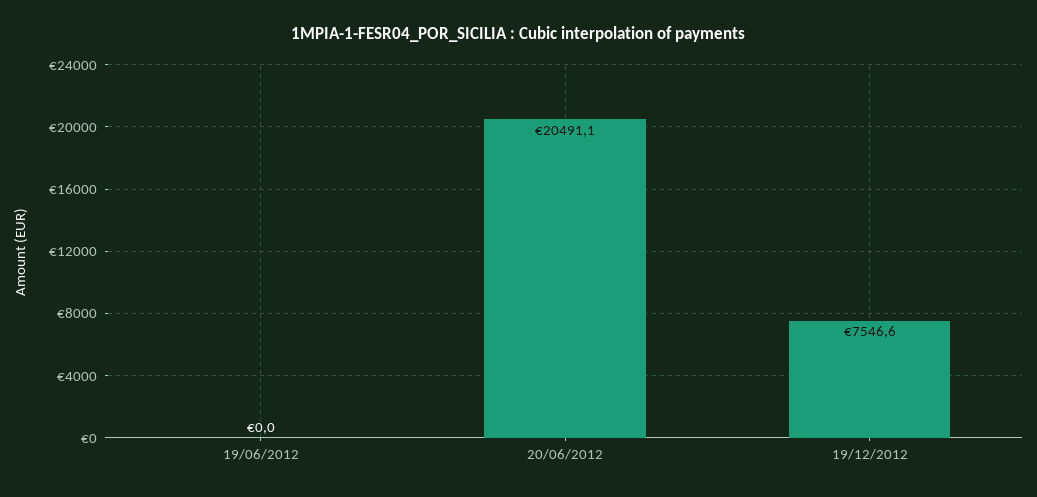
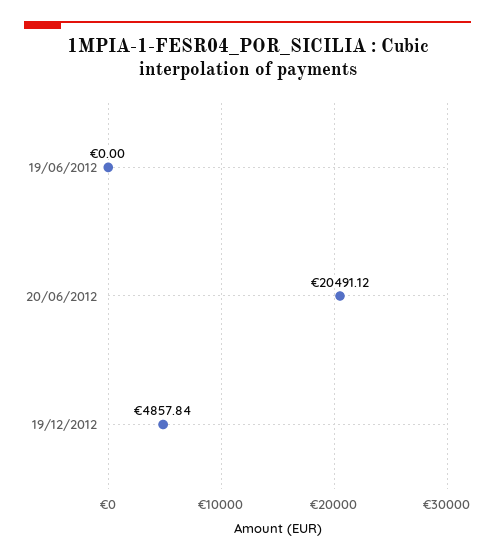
  {
    "19/06/2012": 0,
    "20/06/2012": 20491.12,
-   "19/12/2012": 7546.6
+   "19/12/2012": 4857.84
  }

